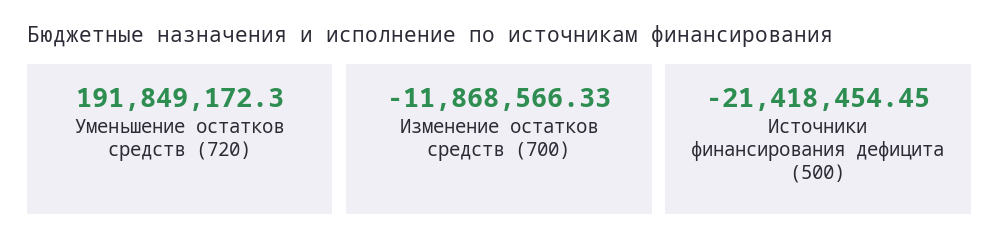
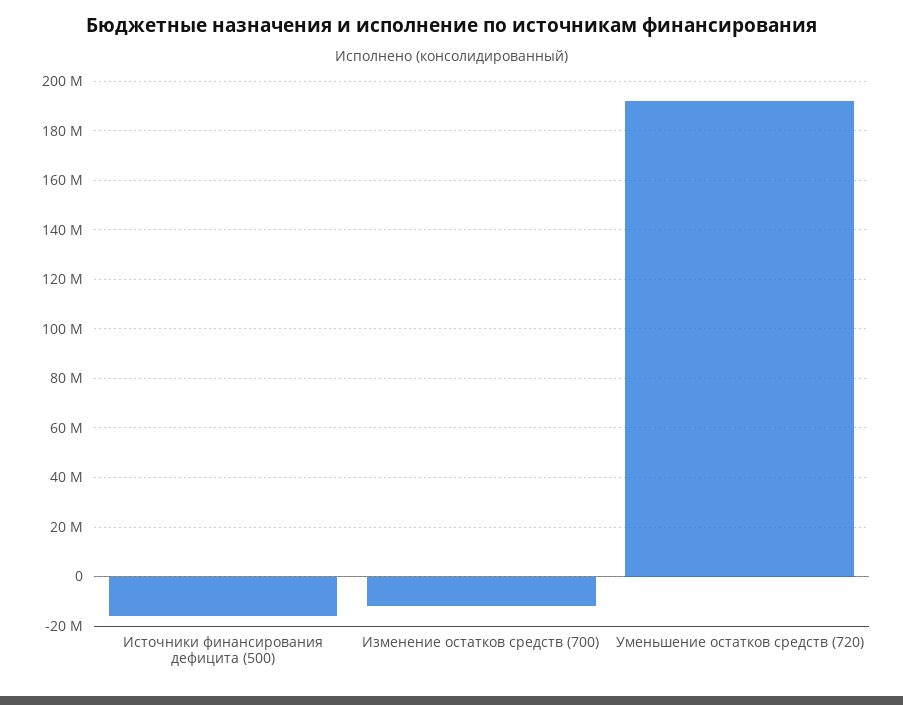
  {
    "Уменьшение остатков средств (720)": 191849172.3,
    "Изменение остатков средств (700)": -11868566.33,
-   "Источники финансирования дефицита (500)": -21418454.45
+   "Источники финансирования дефицита (500)": -15000000
  }

